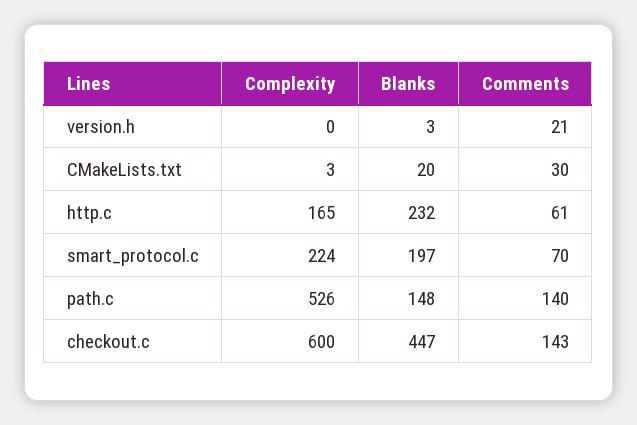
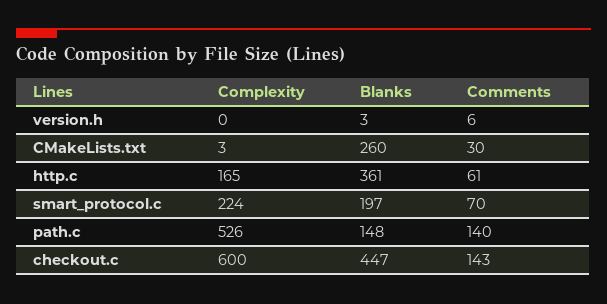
  {
    "Complexity": {
      "version.h": 0,
      "CMakeLists.txt": 3,
      "http.c": 165,
      "smart_protocol.c": 224,
      "path.c": 526,
      "checkout.c": 600
    },
    "Blanks": {
      "version.h": 3,
-     "CMakeLists.txt": 20,
+     "CMakeLists.txt": 260,
-     "http.c": 232,
+     "http.c": 361,
      "smart_protocol.c": 197,
      "path.c": 148,
      "checkout.c": 447
    },
    "Comments": {
-     "version.h": 21,
+     "version.h": 6,
      "CMakeLists.txt": 30,
      "http.c": 61,
      "smart_protocol.c": 70,
      "path.c": 140,
      "checkout.c": 143
    }
  }

